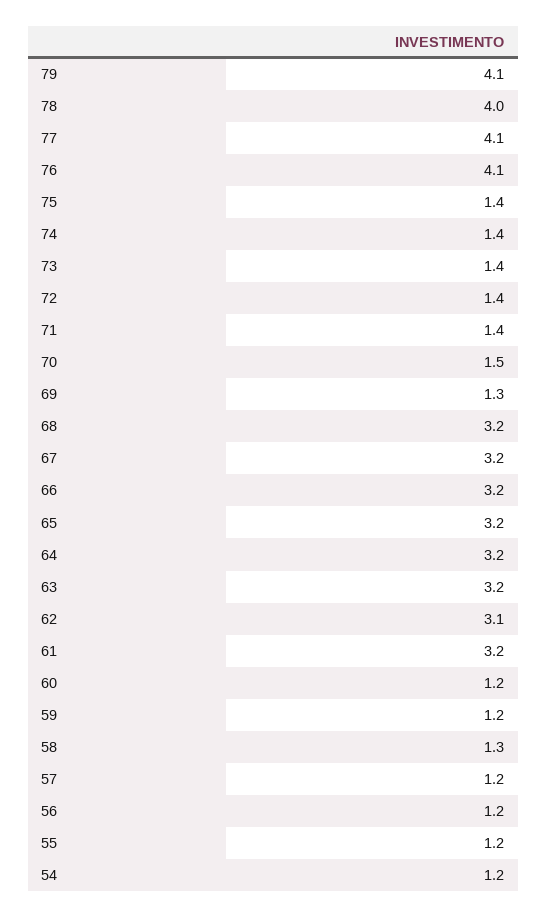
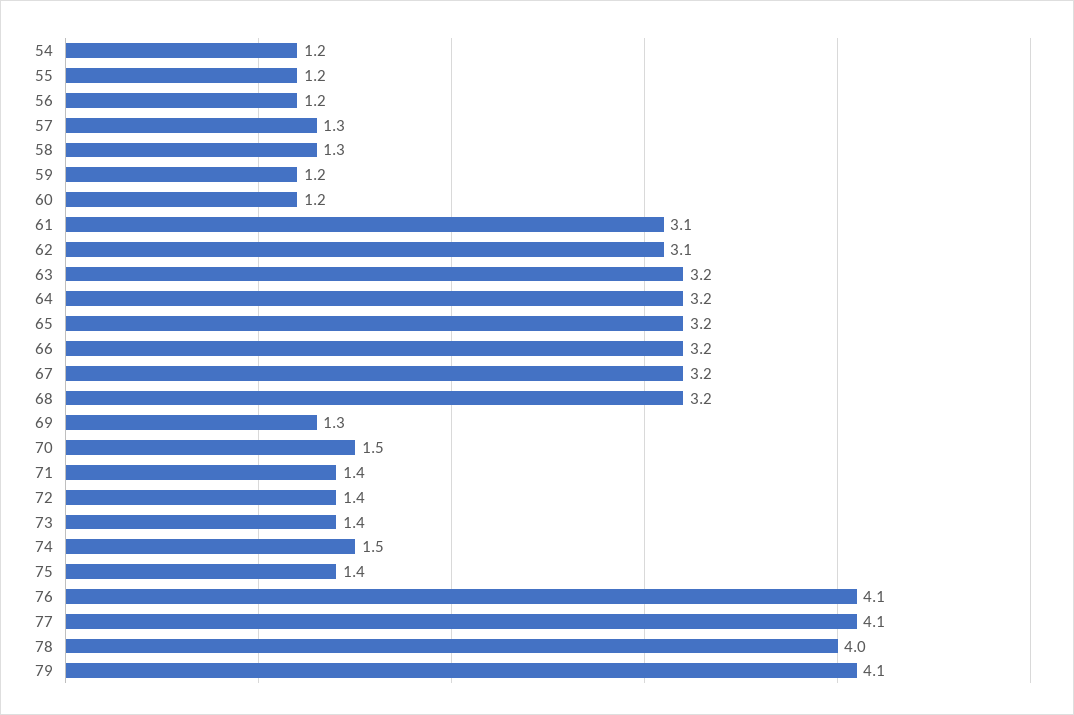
  {
    "79": 4.1,
    "78": 4,
    "77": 4.1,
    "76": 4.1,
    "75": 1.4,
-   "74": 1.4,
+   "74": 1.5,
    "73": 1.4,
    "72": 1.4,
    "71": 1.4,
    "70": 1.5,
    "69": 1.3,
    "68": 3.2,
    "67": 3.2,
    "66": 3.2,
    "65": 3.2,
    "64": 3.2,
    "63": 3.2,
    "62": 3.1,
-   "61": 3.2,
+   "61": 3.1,
    "60": 1.2,
    "59": 1.2,
    "58": 1.3,
-   "57": 1.2,
+   "57": 1.3,
    "56": 1.2,
    "55": 1.2,
    "54": 1.2
  }

